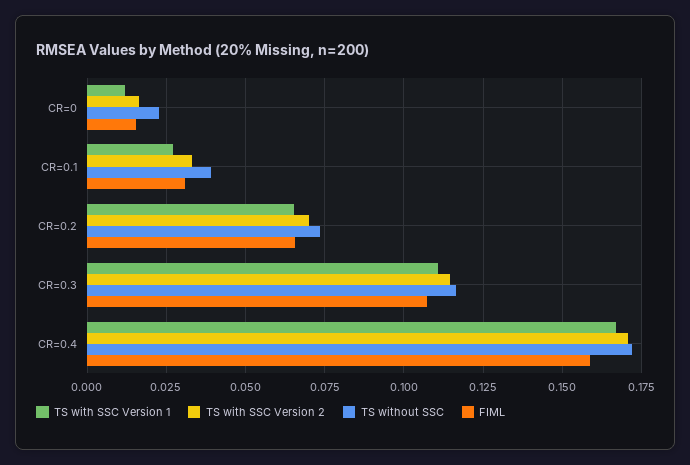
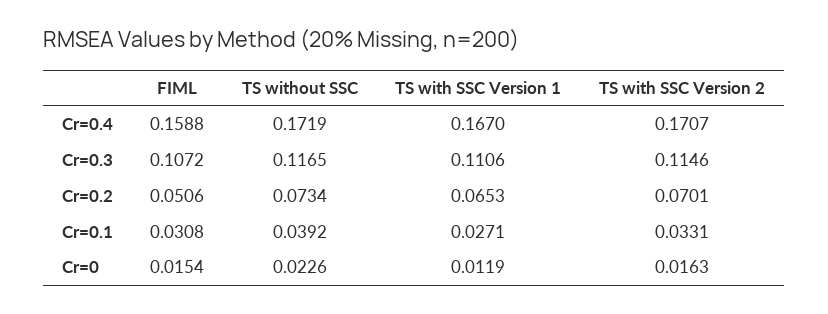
  {
    "TS with SSC Version 1": {
      "CR=0": 0.0119,
      "CR=0.1": 0.0271,
      "CR=0.2": 0.0653,
      "CR=0.3": 0.1106,
      "CR=0.4": 0.167
    },
    "TS with SSC Version 2": {
      "CR=0": 0.0163,
      "CR=0.1": 0.0331,
      "CR=0.2": 0.0701,
      "CR=0.3": 0.1146,
      "CR=0.4": 0.1707
    },
    "TS without SSC": {
      "CR=0": 0.0226,
      "CR=0.1": 0.0392,
      "CR=0.2": 0.0734,
      "CR=0.3": 0.1165,
      "CR=0.4": 0.1719
    },
    "FIML": {
      "CR=0": 0.0154,
      "CR=0.1": 0.0308,
-     "CR=0.2": 0.065,
+     "CR=0.2": 0.0506,
      "CR=0.3": 0.1072,
      "CR=0.4": 0.1588
    }
  }

